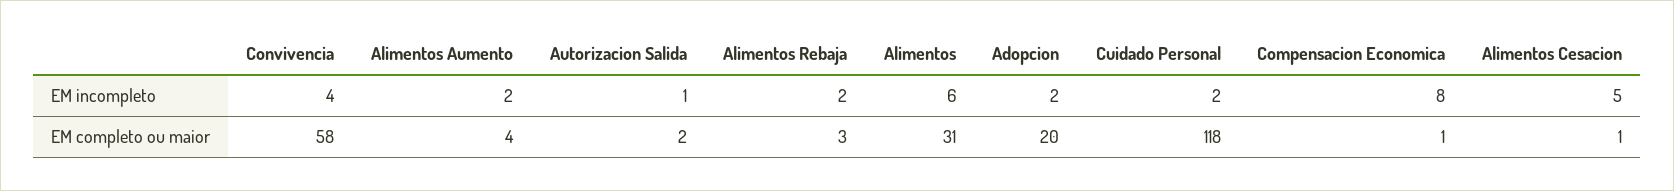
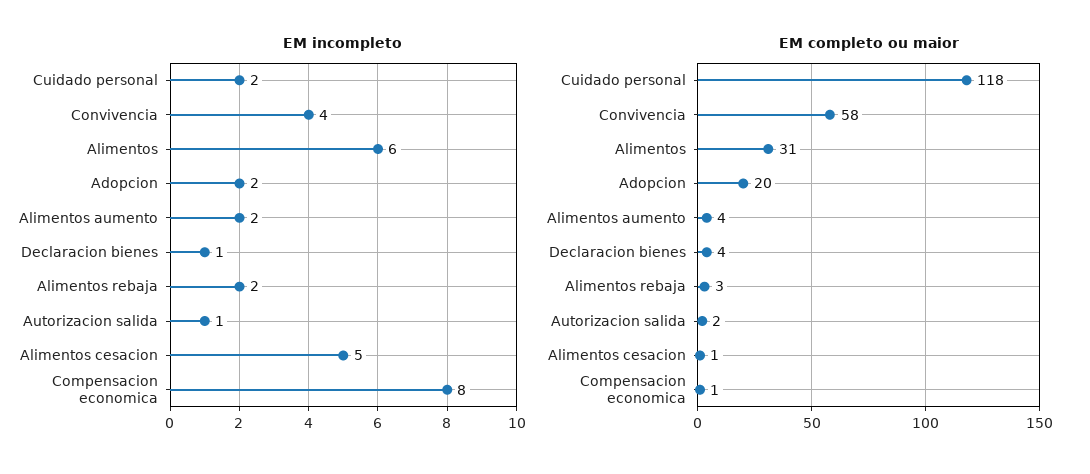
  {
    "EM incompleto": {
      "Convivencia": 4,
      "Alimentos Aumento": 2,
      "Autorizacion Salida": 1,
      "Alimentos Rebaja": 2,
      "Alimentos": 6,
      "Adopcion": 2,
      "Cuidado Personal": 2,
      "Compensacion Economica": 8,
-     "Alimentos Cesacion": 5
+     "Alimentos Cesacion": 5,
+     "Declaracion bienes": 1
    },
    "EM completo ou maior": {
      "Convivencia": 58,
      "Alimentos Aumento": 4,
      "Autorizacion Salida": 2,
      "Alimentos Rebaja": 3,
      "Alimentos": 31,
      "Adopcion": 20,
      "Cuidado Personal": 118,
      "Compensacion Economica": 1,
-     "Alimentos Cesacion": 1
+     "Alimentos Cesacion": 1,
+     "Declaracion bienes": 4
    }
  }

